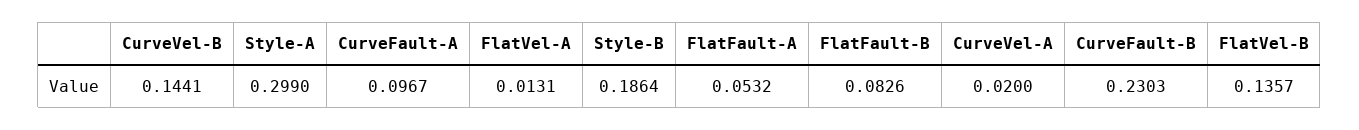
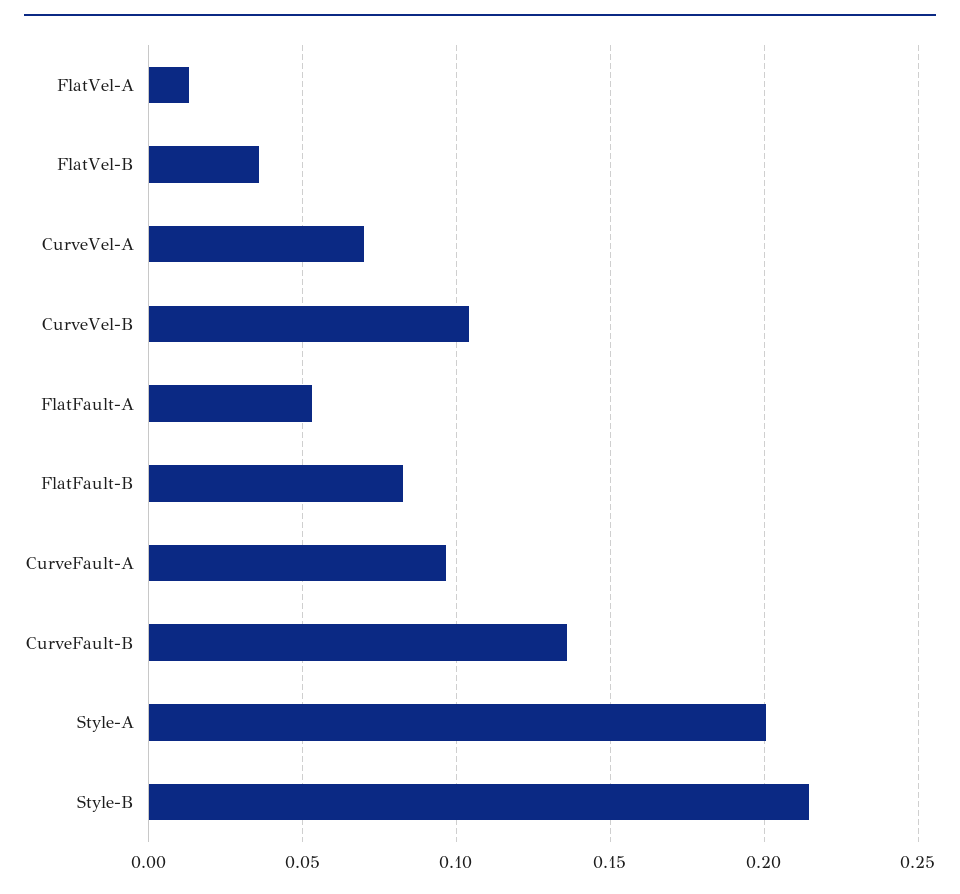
  {
-   "CurveVel-B": 0.1441,
+   "CurveVel-B": 0.105,
-   "Style-A": 0.299,
+   "Style-A": 0.2,
    "CurveFault-A": 0.0967,
    "FlatVel-A": 0.0131,
-   "Style-B": 0.1864,
+   "Style-B": 0.215,
    "FlatFault-A": 0.0532,
    "FlatFault-B": 0.0826,
-   "CurveVel-A": 0.02,
+   "CurveVel-A": 0.07,
-   "CurveFault-B": 0.2303,
+   "CurveFault-B": 0.135,
-   "FlatVel-B": 0.1357
+   "FlatVel-B": 0.035
  }

